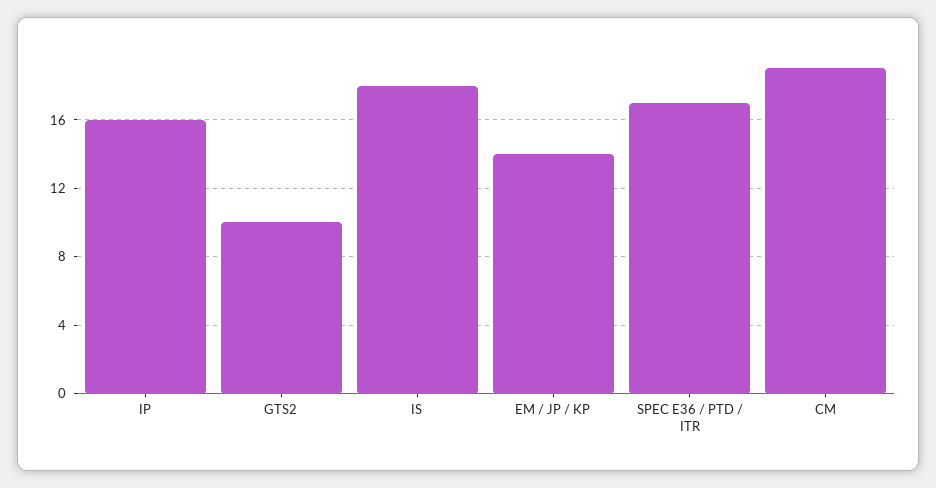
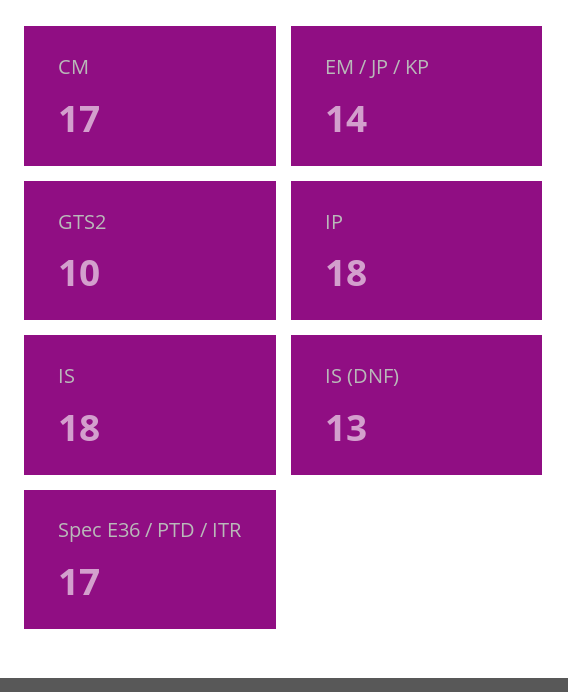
  {
-   "IP": 16,
+   "IP": 18,
    "GTS2": 10,
    "IS": 18,
    "EM / JP / KP": 14,
    "SPEC E36 / PTD / ITR": 17,
-   "CM": 19
+   "CM": 17,
+   "IS (DNF)": 13
  }

